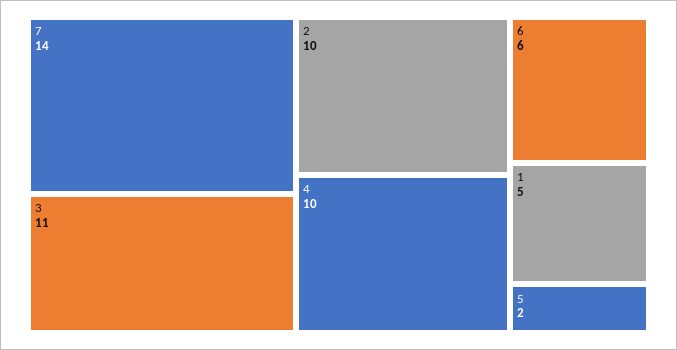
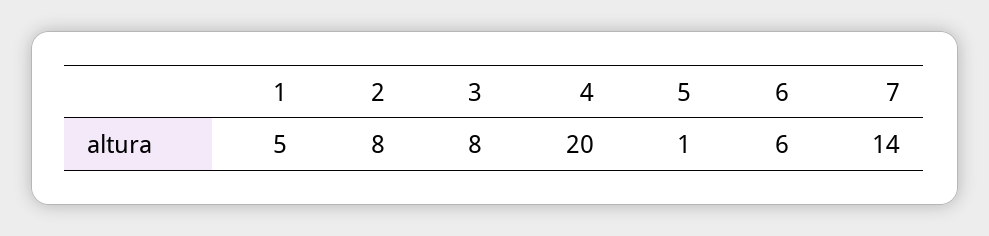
  {
    "7": 14,
-   "3": 11,
+   "3": 8,
-   "2": 10,
+   "2": 8,
-   "4": 10,
+   "4": 20,
    "6": 6,
    "1": 5,
-   "5": 2
+   "5": 1
  }

